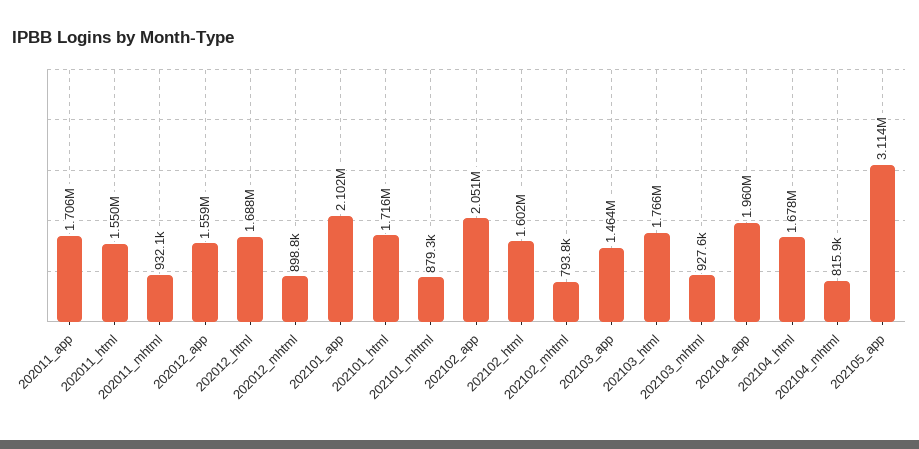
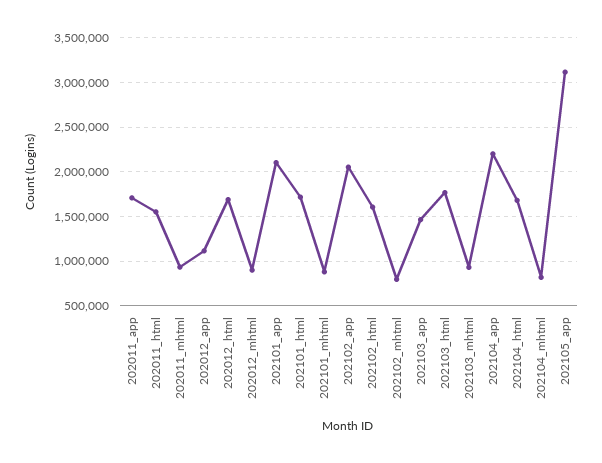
  {
    "202011_app": 1706000,
    "202011_html": 1550000,
    "202011_mhtml": 932100,
-   "202012_app": 1559000,
+   "202012_app": 1100000,
    "202012_html": 1688000,
    "202012_mhtml": 898800,
    "202101_app": 2102000,
    "202101_html": 1716000,
    "202101_mhtml": 879300,
    "202102_app": 2051000,
    "202102_html": 1602000,
    "202102_mhtml": 793800,
    "202103_app": 1464000,
    "202103_html": 1766000,
    "202103_mhtml": 927600,
-   "202104_app": 1960000,
+   "202104_app": 2200000,
    "202104_html": 1678000,
    "202104_mhtml": 815900,
    "202105_app": 3114000
  }

